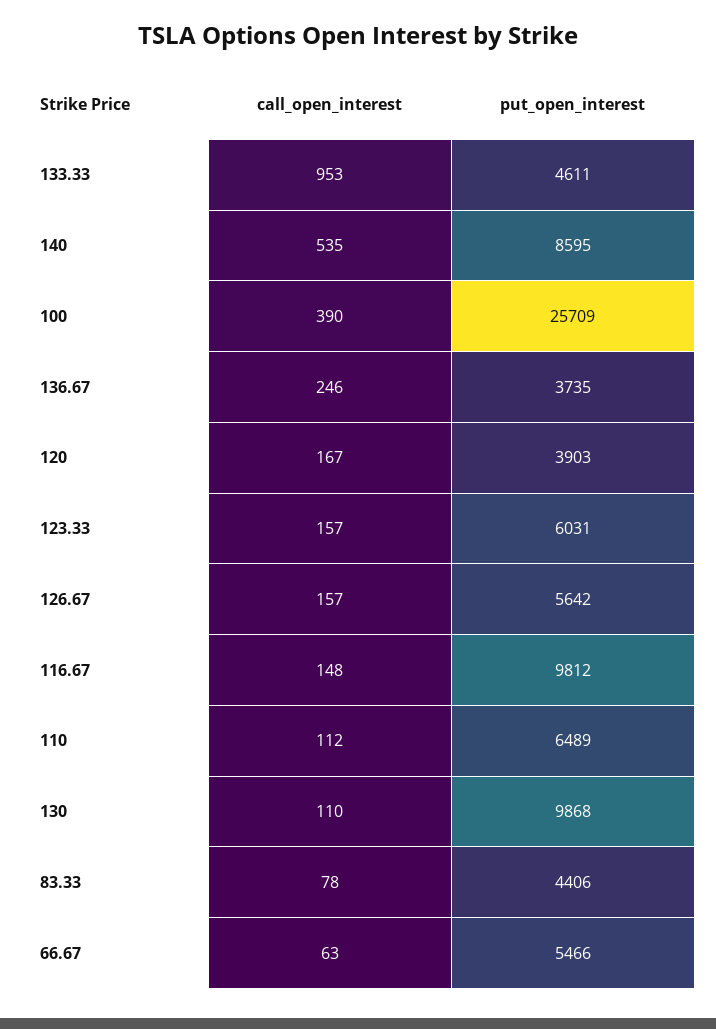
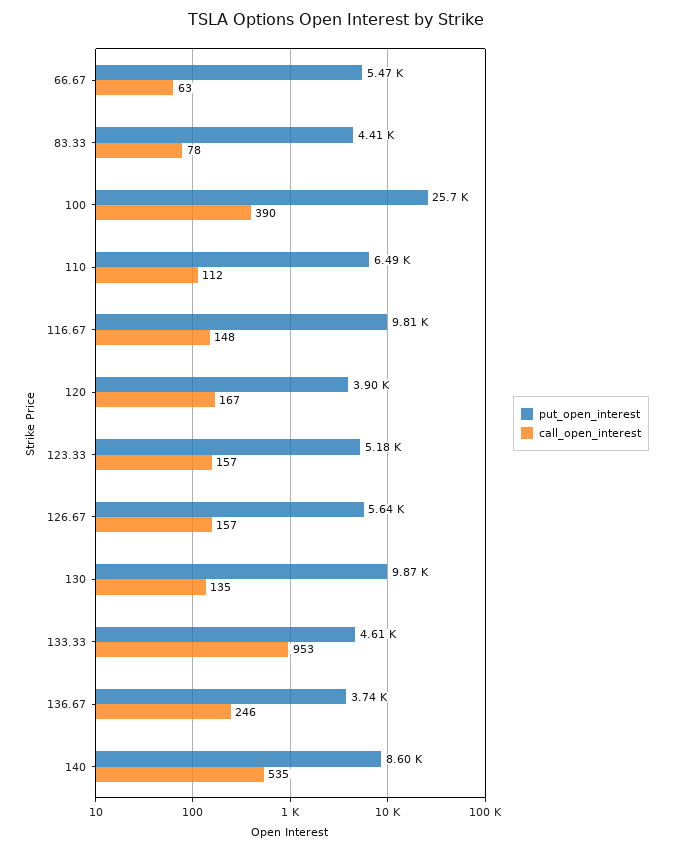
  {
    "call_open_interest": {
      "133.33": 953,
      "140": 535,
      "100": 390,
      "136.67": 246,
      "120": 167,
      "123.33": 157,
      "126.67": 157,
      "116.67": 148,
      "110": 112,
-     "130": 110,
+     "130": 135,
      "83.33": 78,
      "66.67": 63
    },
    "put_open_interest": {
      "133.33": 4611,
      "140": 8595,
      "100": 25709,
      "136.67": 3735,
      "120": 3903,
-     "123.33": 6031,
+     "123.33": 5180,
      "126.67": 5642,
      "116.67": 9812,
      "110": 6489,
      "130": 9868,
      "83.33": 4406,
      "66.67": 5466
    }
  }

